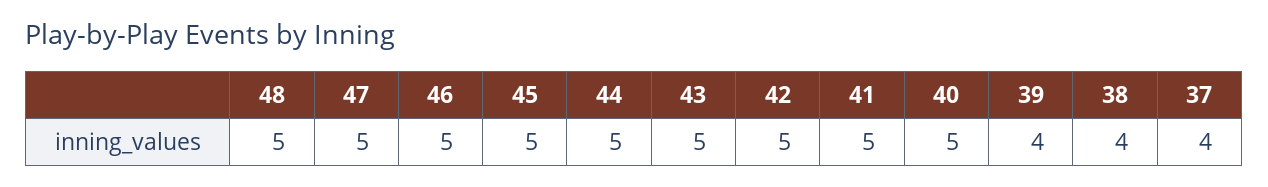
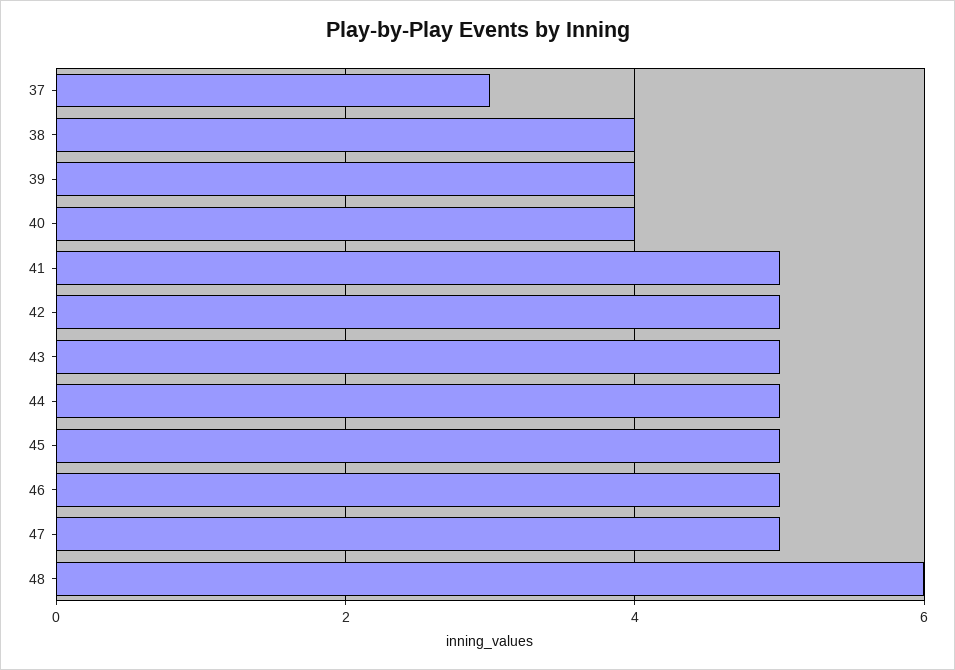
  {
-   "48": 5,
+   "48": 6,
    "47": 5,
    "46": 5,
    "45": 5,
    "44": 5,
    "43": 5,
    "42": 5,
    "41": 5,
-   "40": 5,
+   "40": 4,
    "39": 4,
    "38": 4,
-   "37": 4
+   "37": 3
  }

